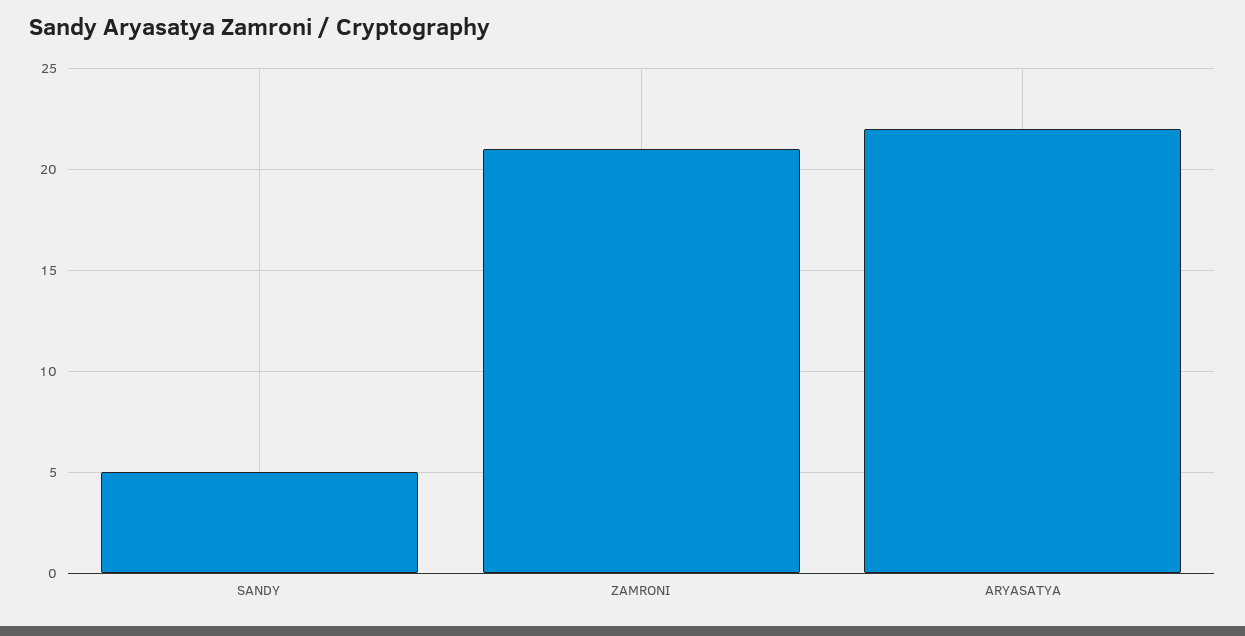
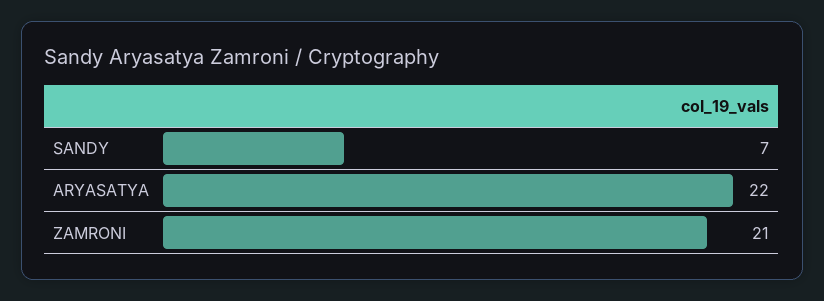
  {
-   "SANDY": 5,
+   "SANDY": 7,
    "ZAMRONI": 21,
    "ARYASATYA": 22
  }

